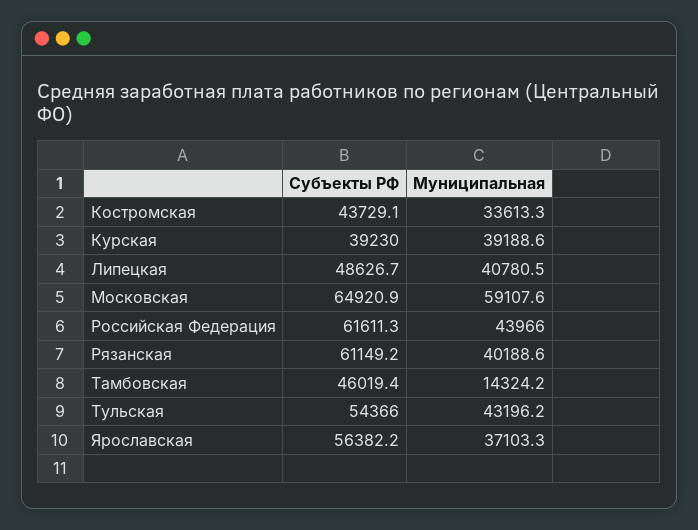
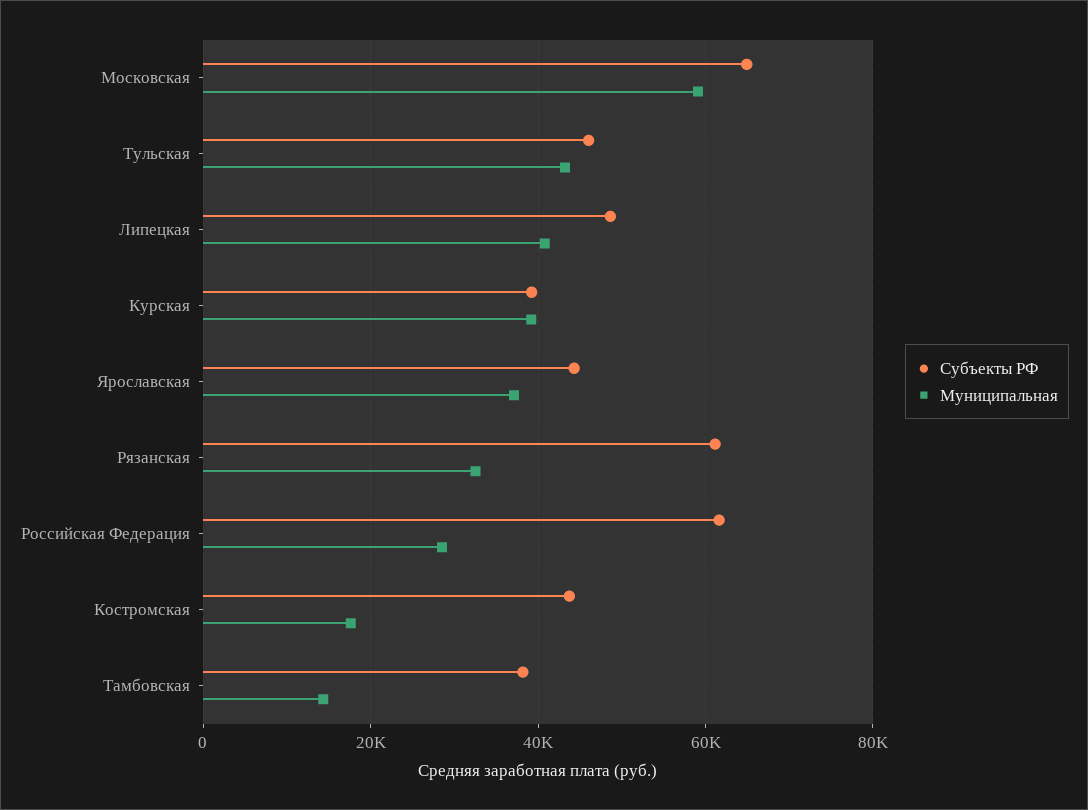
  {
    "Субъекты РФ": {
      "Костромская": 43729.1,
      "Курская": 39230,
      "Липецкая": 48626.7,
      "Московская": 64920.9,
      "Российская Федерация": 61611.3,
      "Рязанская": 61149.2,
-     "Тамбовская": 46019.4,
+     "Тамбовская": 38000,
-     "Тульская": 54366,
+     "Тульская": 46000,
-     "Ярославская": 56382.2
+     "Ярославская": 44000
    },
    "Муниципальная": {
-     "Костромская": 33613.3,
+     "Костромская": 18000,
      "Курская": 39188.6,
      "Липецкая": 40780.5,
      "Московская": 59107.6,
-     "Российская Федерация": 43966,
+     "Российская Федерация": 28000,
-     "Рязанская": 40188.6,
+     "Рязанская": 32000,
      "Тамбовская": 14324.2,
      "Тульская": 43196.2,
      "Ярославская": 37103.3
    }
  }

